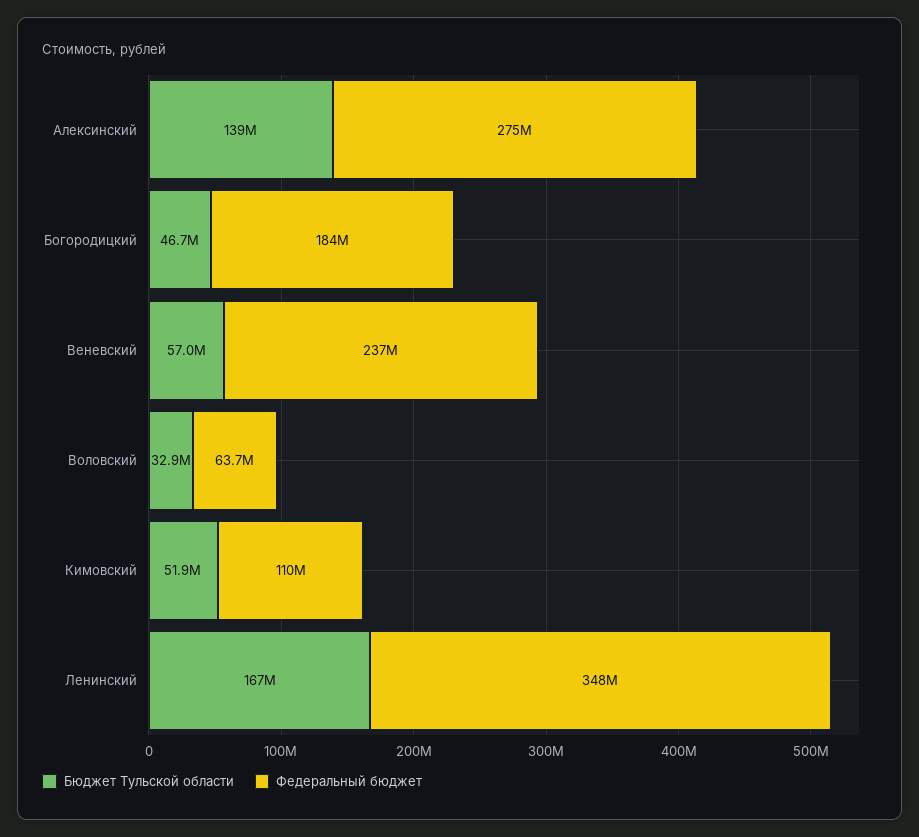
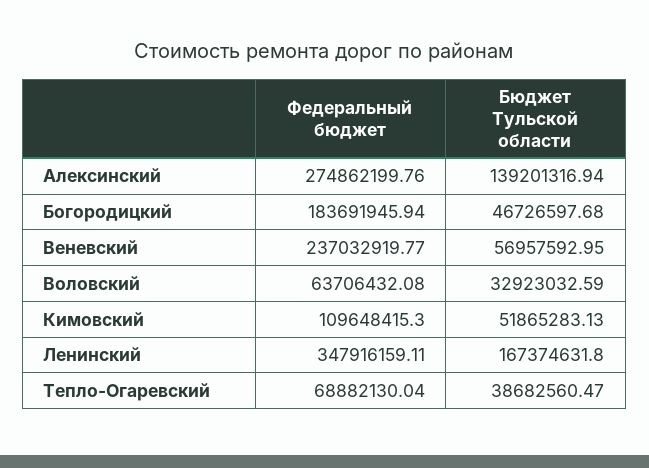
  {
    "Бюджет Тульской области": {
      "Алексинский": 139201316.94,
      "Богородицкий": 46726597.68,
      "Веневский": 56957592.95,
      "Воловский": 32923032.59,
      "Кимовский": 51865283.13,
-     "Ленинский": 167374631.8
+     "Ленинский": 167374631.8,
+     "Тепло-Огаревский": 38682560.47
    },
    "Федеральный бюджет": {
      "Алексинский": 274862199.76,
      "Богородицкий": 183691945.94,
      "Веневский": 237032919.77,
      "Воловский": 63706432.08,
      "Кимовский": 109648415.3,
-     "Ленинский": 347916159.11
+     "Ленинский": 347916159.11,
+     "Тепло-Огаревский": 68882130.04
    }
  }

